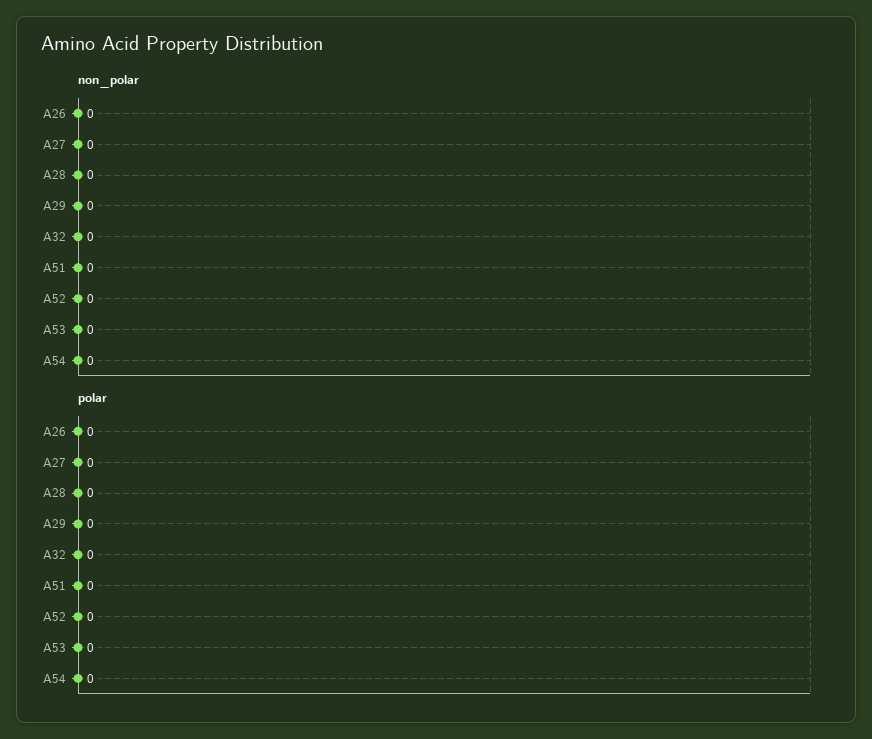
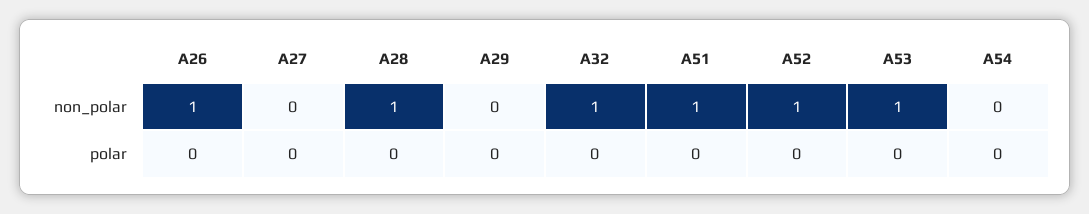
  {
    "non_polar": {
-     "A26": 0,
+     "A26": 1,
      "A27": 0,
-     "A28": 0,
+     "A28": 1,
      "A29": 0,
-     "A32": 0,
+     "A32": 1,
-     "A51": 0,
+     "A51": 1,
-     "A52": 0,
+     "A52": 1,
-     "A53": 0,
+     "A53": 1,
      "A54": 0
    },
    "polar": {
      "A26": 0,
      "A27": 0,
      "A28": 0,
      "A29": 0,
      "A32": 0,
      "A51": 0,
      "A52": 0,
      "A53": 0,
      "A54": 0
    }
  }

